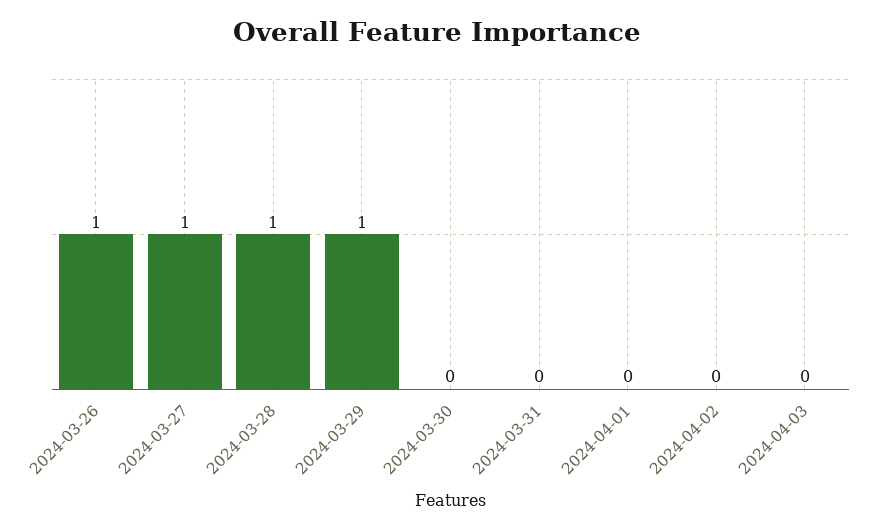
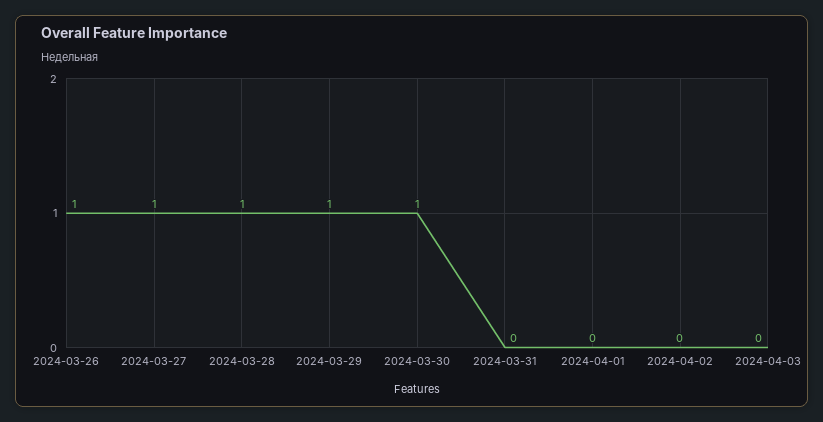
  {
    "2024-03-26": 1,
    "2024-03-27": 1,
    "2024-03-28": 1,
    "2024-03-29": 1,
-   "2024-03-30": 0,
+   "2024-03-30": 1,
    "2024-03-31": 0,
    "2024-04-01": 0,
    "2024-04-02": 0,
    "2024-04-03": 0
  }

